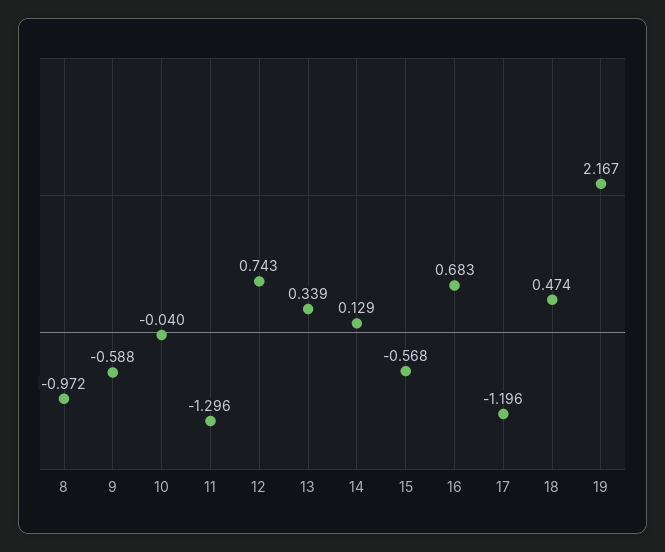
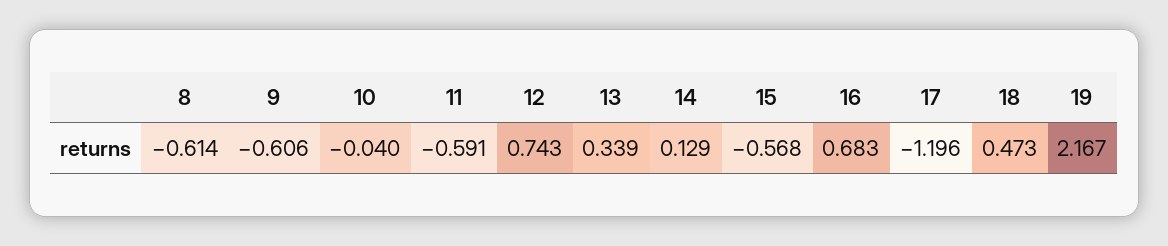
  {
-   "8": -0.972,
+   "8": -0.614,
-   "9": -0.588,
+   "9": -0.606,
    "10": -0.04,
-   "11": -1.296,
+   "11": -0.591,
    "12": 0.743,
    "13": 0.339,
    "14": 0.129,
    "15": -0.568,
    "16": 0.683,
    "17": -1.196,
-   "18": 0.474,
+   "18": 0.473,
    "19": 2.167
  }

